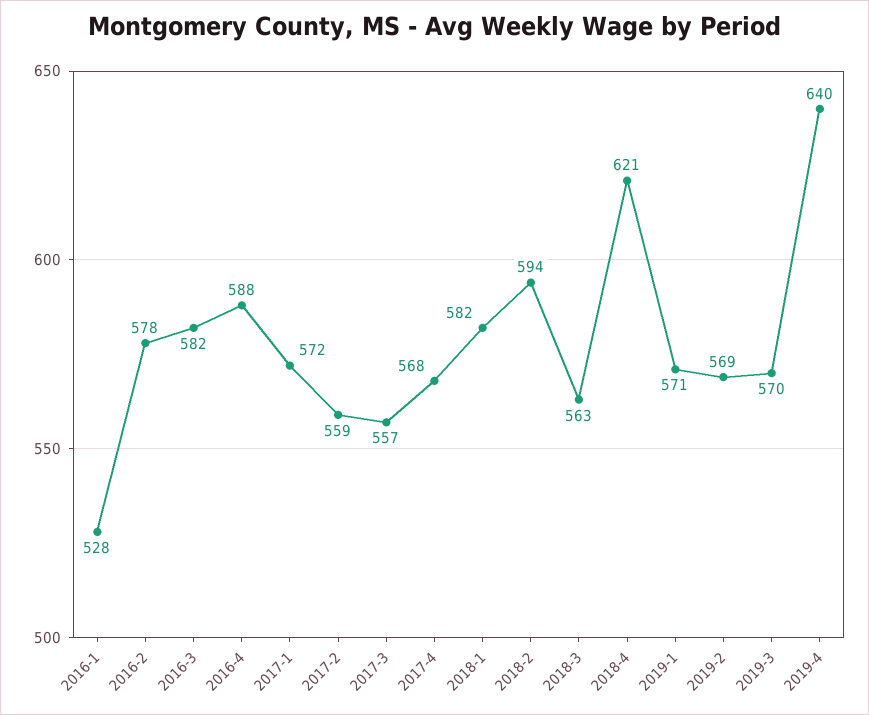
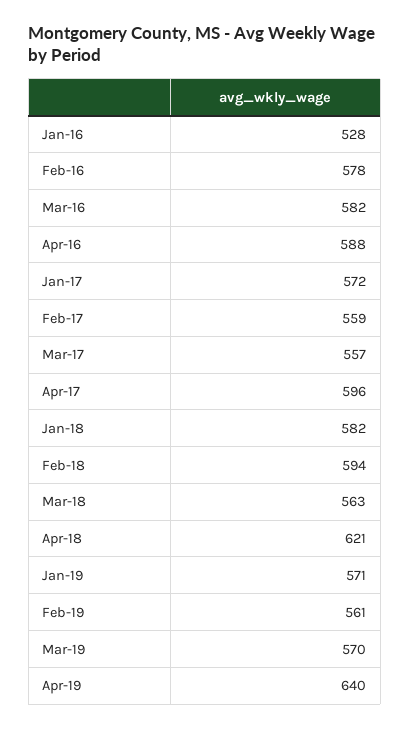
  {
    "2016-1": 528,
    "2016-2": 578,
    "2016-3": 582,
    "2016-4": 588,
    "2017-1": 572,
    "2017-2": 559,
    "2017-3": 557,
-   "2017-4": 568,
+   "2017-4": 596,
    "2018-1": 582,
    "2018-2": 594,
    "2018-3": 563,
    "2018-4": 621,
    "2019-1": 571,
-   "2019-2": 569,
+   "2019-2": 561,
    "2019-3": 570,
    "2019-4": 640
  }

